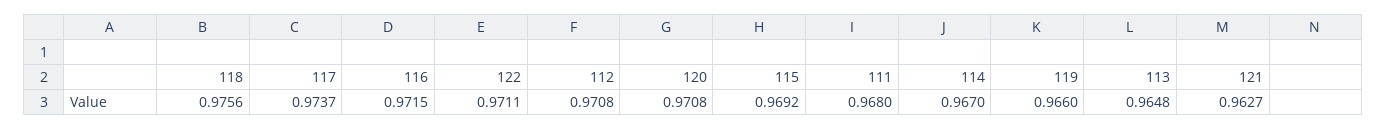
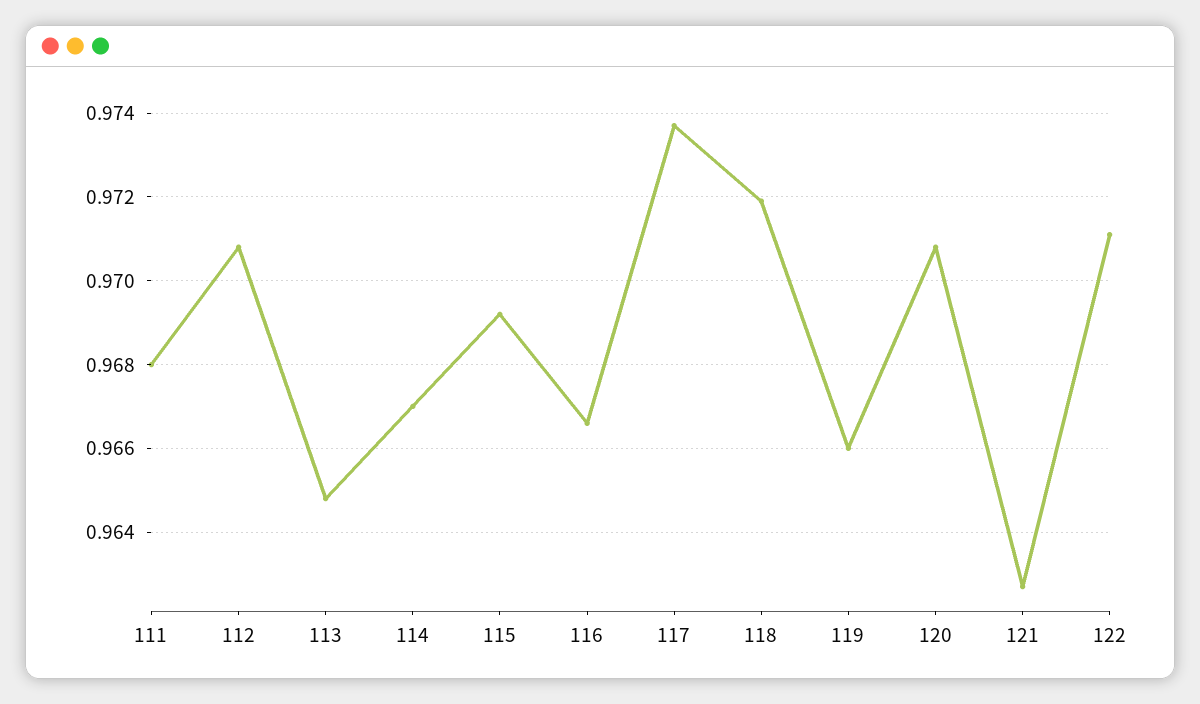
  {
-   "118": 0.9756,
+   "118": 0.972,
    "117": 0.9737,
-   "116": 0.9715,
+   "116": 0.9665,
    "122": 0.9711,
    "112": 0.9708,
    "120": 0.9708,
    "115": 0.9692,
    "111": 0.968,
    "114": 0.967,
    "119": 0.966,
    "113": 0.9648,
    "121": 0.9627
  }

